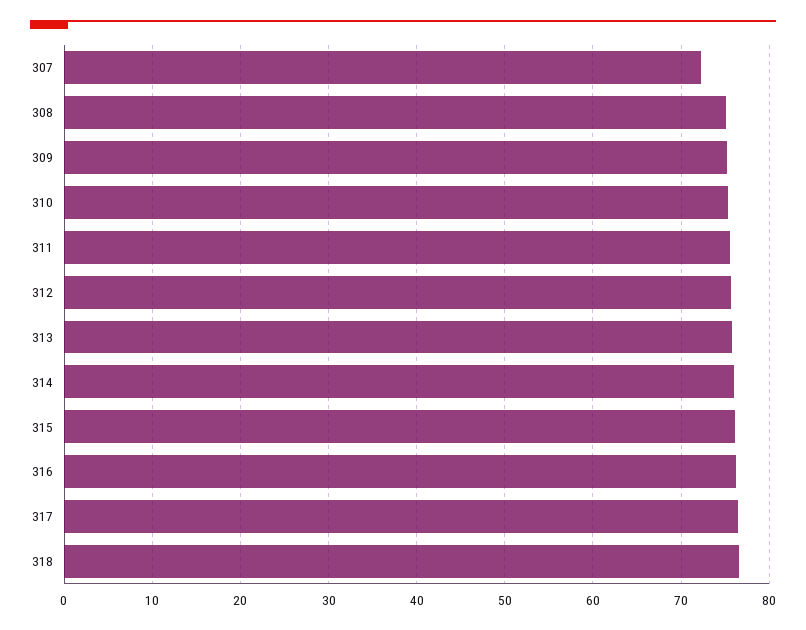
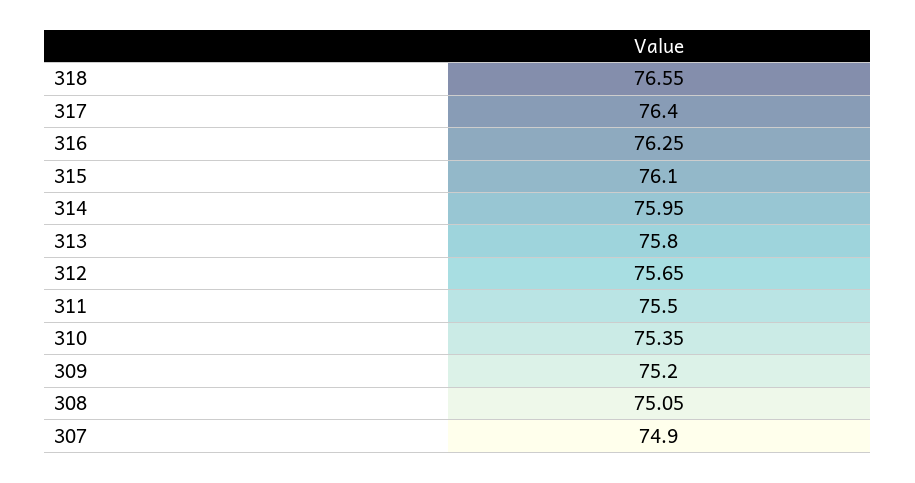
  {
-   "307": 72,
+   "307": 74.9,
    "308": 75.05,
    "309": 75.2,
    "310": 75.35,
    "311": 75.5,
    "312": 75.65,
    "313": 75.8,
    "314": 75.95,
    "315": 76.1,
    "316": 76.25,
    "317": 76.4,
    "318": 76.55
  }

